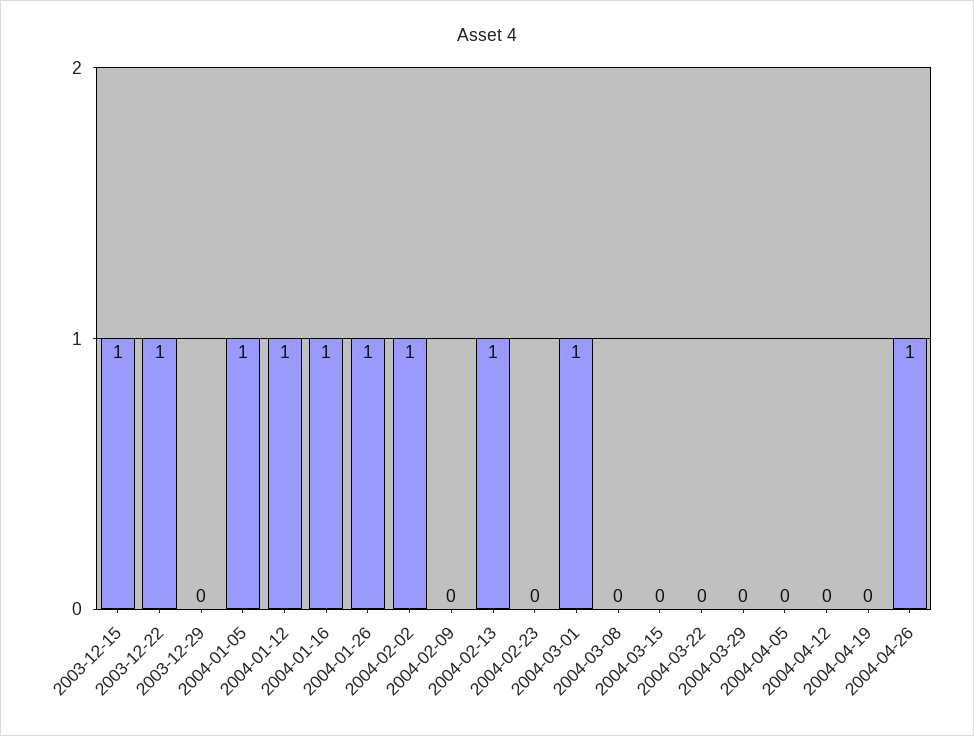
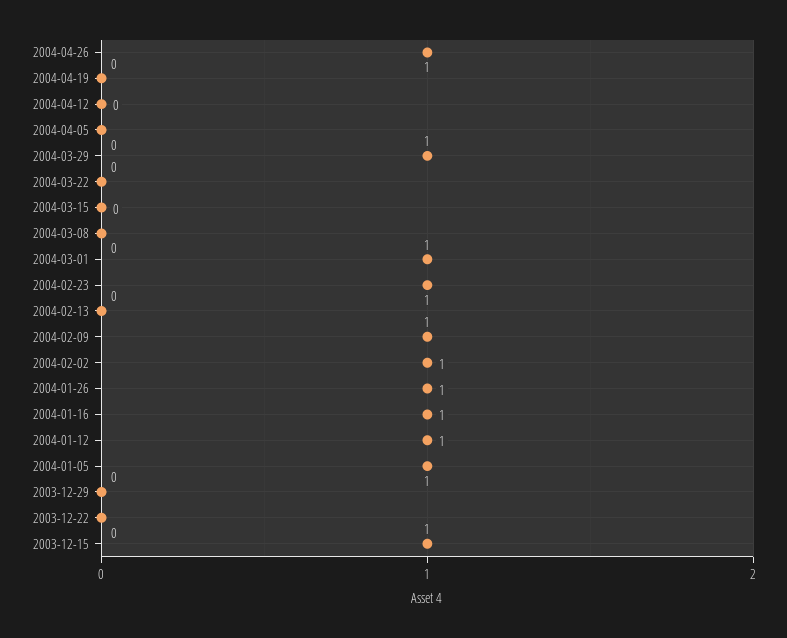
  {
    "2003-12-15": 1,
-   "2003-12-22": 1,
+   "2003-12-22": 0,
    "2003-12-29": 0,
    "2004-01-05": 1,
    "2004-01-12": 1,
    "2004-01-16": 1,
    "2004-01-26": 1,
    "2004-02-02": 1,
-   "2004-02-09": 0,
+   "2004-02-09": 1,
-   "2004-02-13": 1,
+   "2004-02-13": 0,
-   "2004-02-23": 0,
+   "2004-02-23": 1,
    "2004-03-01": 1,
    "2004-03-08": 0,
    "2004-03-15": 0,
    "2004-03-22": 0,
-   "2004-03-29": 0,
+   "2004-03-29": 1,
    "2004-04-05": 0,
    "2004-04-12": 0,
    "2004-04-19": 0,
    "2004-04-26": 1
  }

